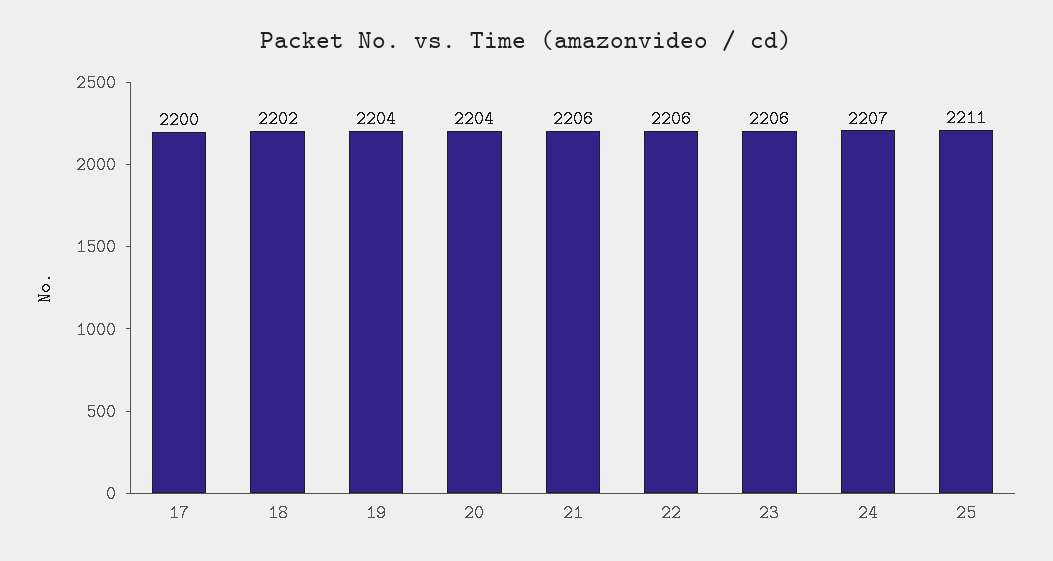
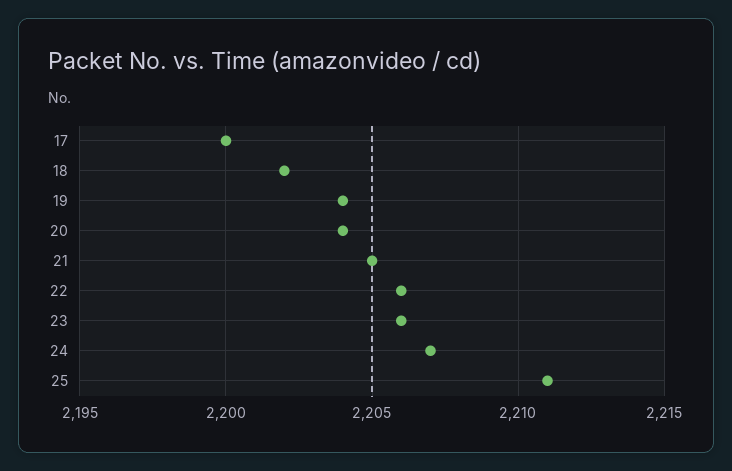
  {
    "17": 2200,
    "18": 2202,
    "19": 2204,
    "20": 2204,
-   "21": 2206,
+   "21": 2205,
    "22": 2206,
    "23": 2206,
    "24": 2207,
    "25": 2211
  }

